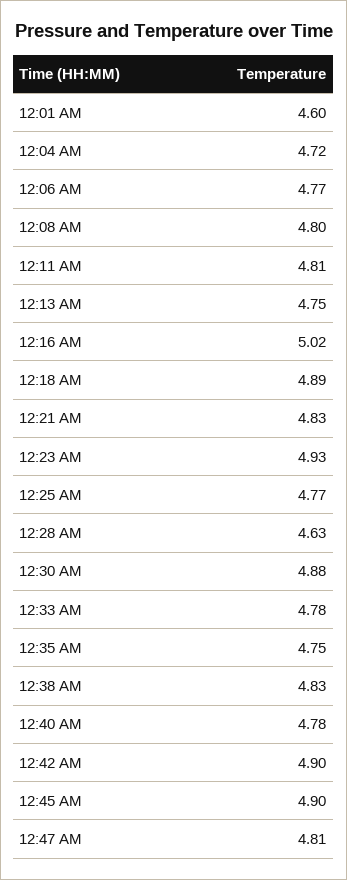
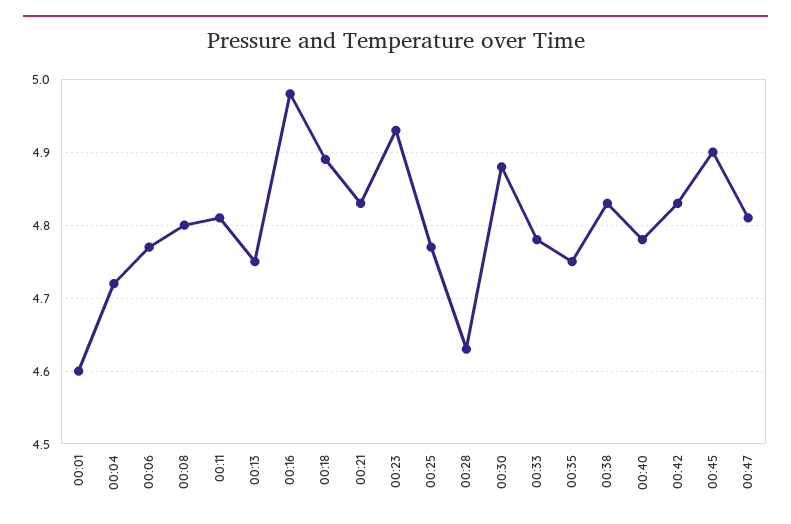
  {
    "12:01 AM": 4.6,
    "12:04 AM": 4.72,
    "12:06 AM": 4.77,
    "12:08 AM": 4.8,
    "12:11 AM": 4.81,
    "12:13 AM": 4.75,
-   "12:16 AM": 5.02,
+   "12:16 AM": 4.98,
    "12:18 AM": 4.89,
    "12:21 AM": 4.83,
    "12:23 AM": 4.93,
    "12:25 AM": 4.77,
    "12:28 AM": 4.63,
    "12:30 AM": 4.88,
    "12:33 AM": 4.78,
    "12:35 AM": 4.75,
    "12:38 AM": 4.83,
    "12:40 AM": 4.78,
-   "12:42 AM": 4.9,
+   "12:42 AM": 4.83,
    "12:45 AM": 4.9,
    "12:47 AM": 4.81
  }

